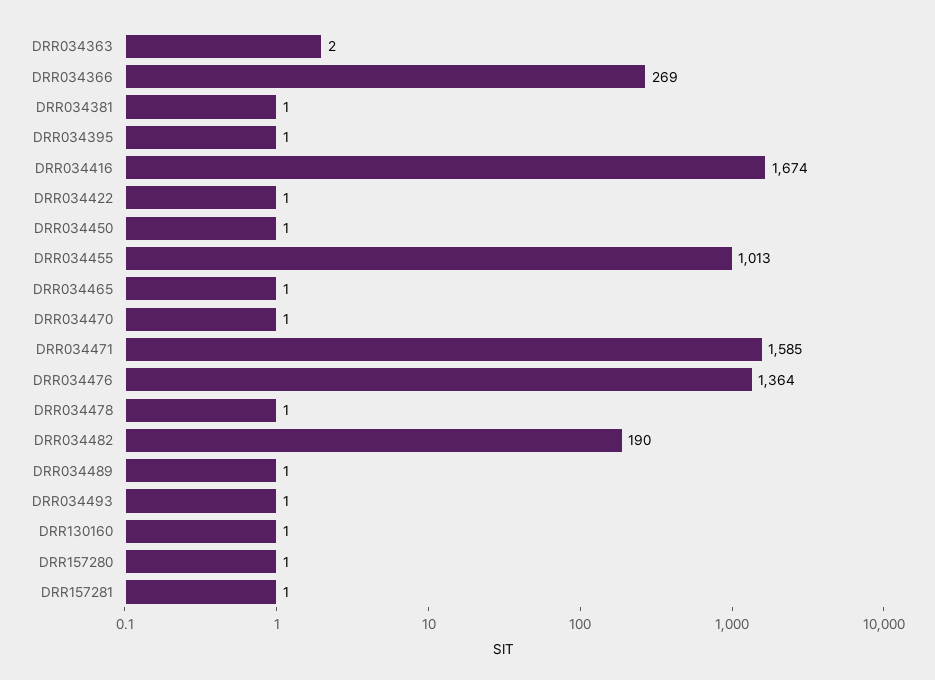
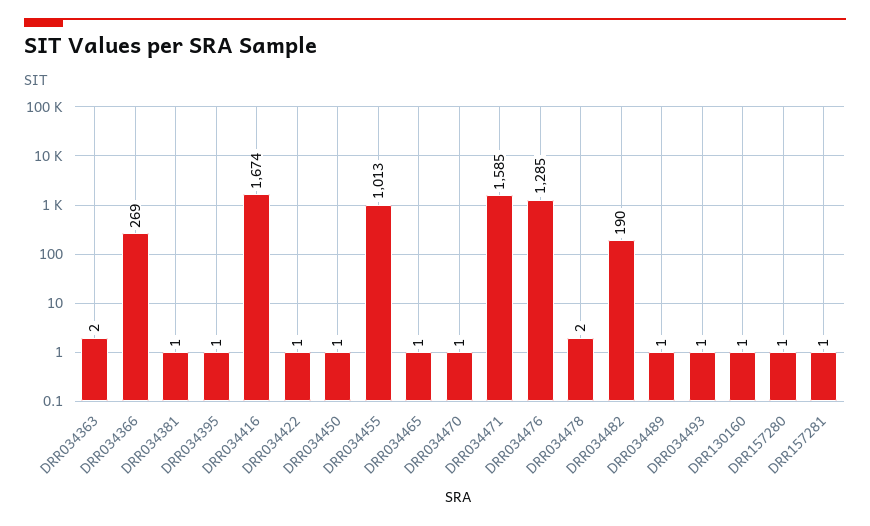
  {
    "DRR034363": 2,
    "DRR034366": 269,
    "DRR034381": 1,
    "DRR034395": 1,
    "DRR034416": 1674,
    "DRR034422": 1,
    "DRR034450": 1,
    "DRR034455": 1013,
    "DRR034465": 1,
    "DRR034470": 1,
    "DRR034471": 1585,
-   "DRR034476": 1364,
+   "DRR034476": 1285,
-   "DRR034478": 1,
+   "DRR034478": 2,
    "DRR034482": 190,
    "DRR034489": 1,
    "DRR034493": 1,
    "DRR130160": 1,
    "DRR157280": 1,
    "DRR157281": 1
  }

